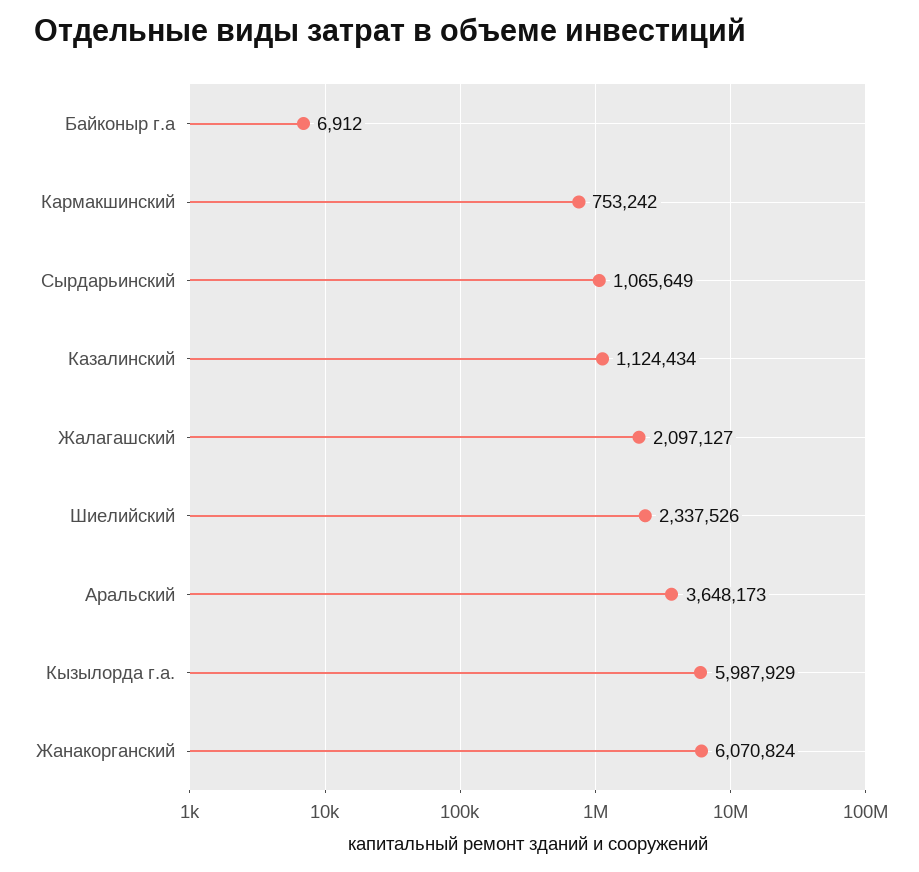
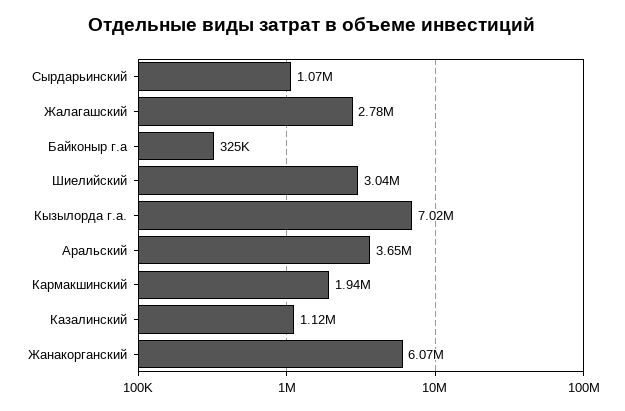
  {
-   "Байконыр г.а": 6912,
+   "Байконыр г.а": 325000,
-   "Кармакшинский": 753242,
+   "Кармакшинский": 1940000,
    "Сырдарьинский": 1065649,
    "Казалинский": 1124434,
-   "Жалагашский": 2097127,
+   "Жалагашский": 2780000,
-   "Шиелийский": 2337526,
+   "Шиелийский": 3040000,
    "Аральский": 3648173,
-   "Кызылорда г.а.": 5987929,
+   "Кызылорда г.а.": 7020000,
    "Жанакорганский": 6070824
  }

